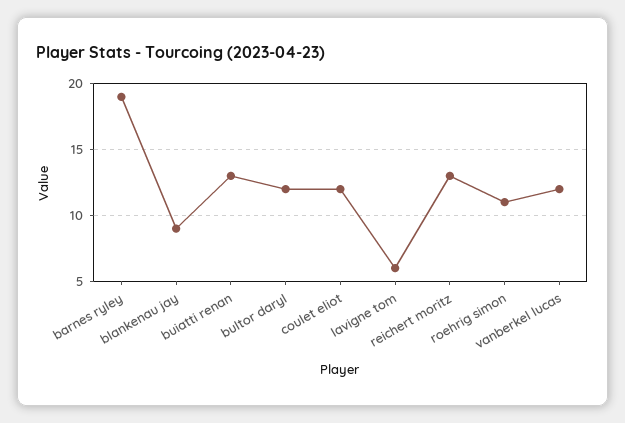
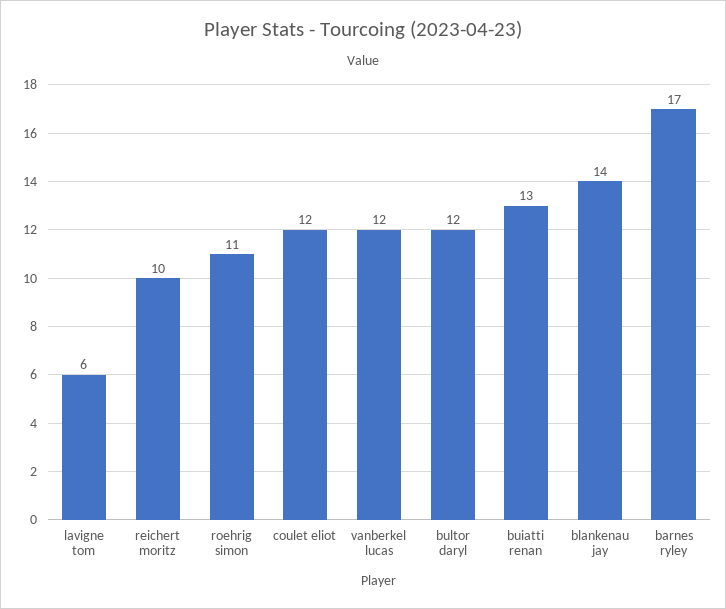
  {
-   "barnes ryley": 19,
+   "barnes ryley": 17,
-   "blankenau jay": 9,
+   "blankenau jay": 14,
    "buiatti renan": 13,
    "bultor daryl": 12,
    "coulet eliot": 12,
    "lavigne tom": 6,
-   "reichert moritz": 13,
+   "reichert moritz": 10,
    "roehrig simon": 11,
    "vanberkel lucas": 12
  }

